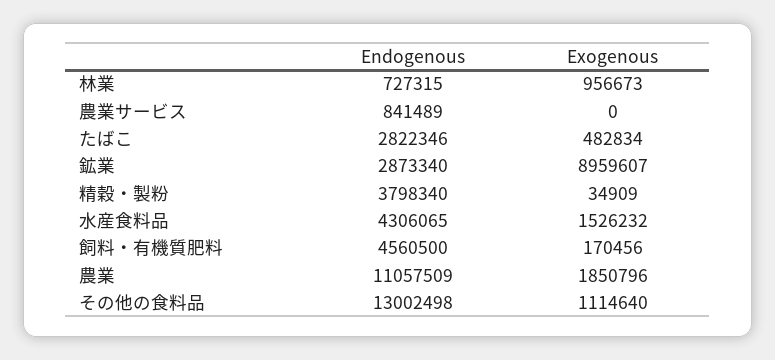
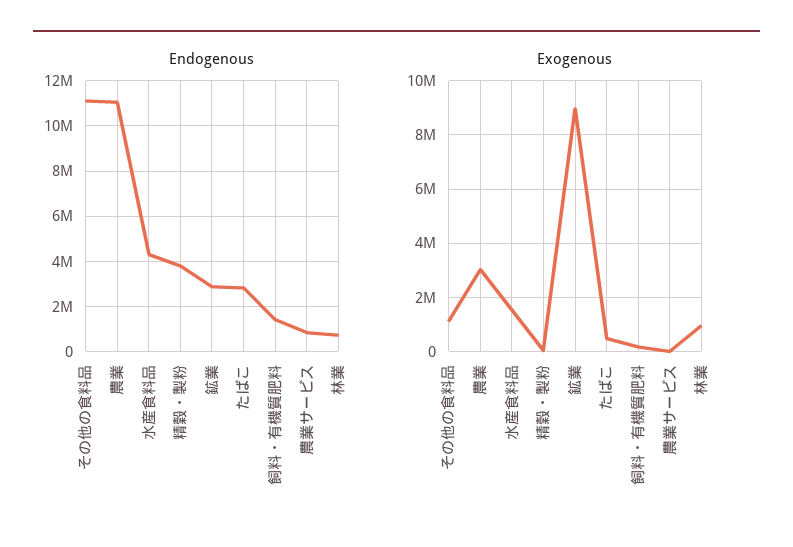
  {
    "Endogenous": {
      "林業": 727315,
      "農業サービス": 841489,
      "たばこ": 2822346,
      "鉱業": 2873340,
      "精穀・製粉": 3798340,
      "水産食料品": 4306065,
-     "飼料・有機質肥料": 4560500,
+     "飼料・有機質肥料": 1500000,
      "農業": 11057509,
-     "その他の食料品": 13002498
+     "その他の食料品": 11000000
    },
    "Exogenous": {
      "林業": 956673,
      "農業サービス": 0,
      "たばこ": 482834,
      "鉱業": 8959607,
      "精穀・製粉": 34909,
      "水産食料品": 1526232,
      "飼料・有機質肥料": 170456,
-     "農業": 1850796,
+     "農業": 3000000,
      "その他の食料品": 1114640
    }
  }

